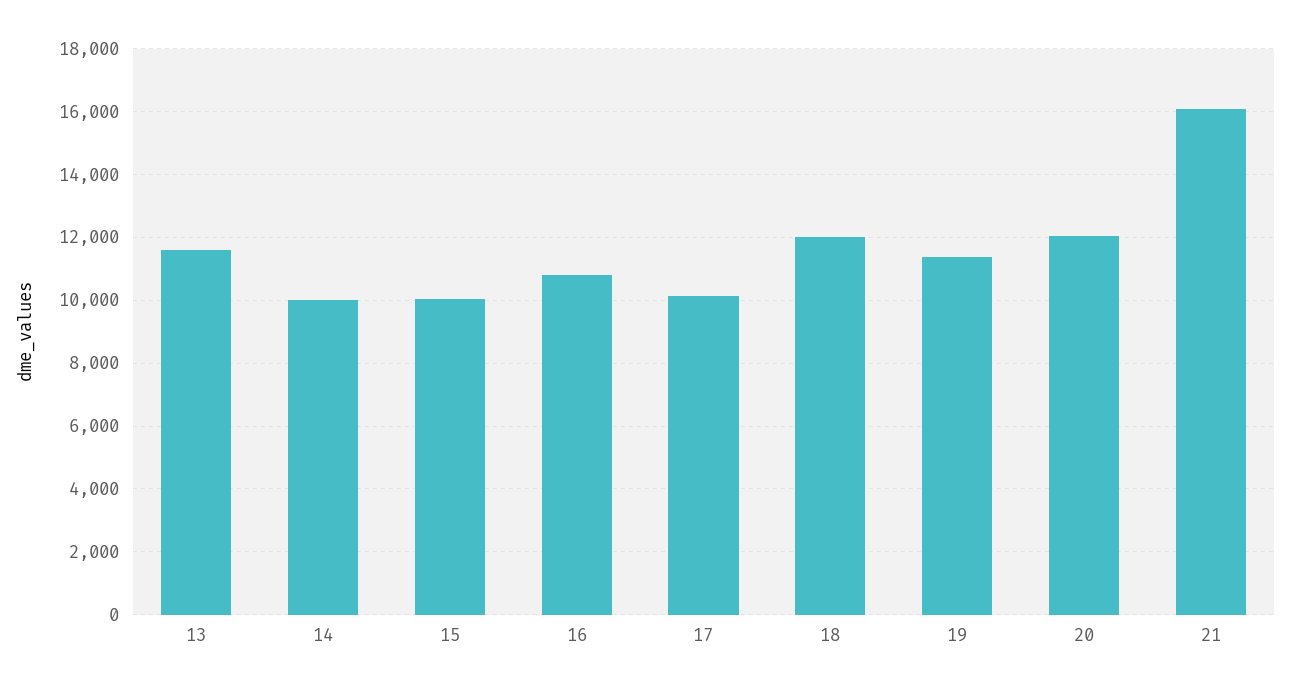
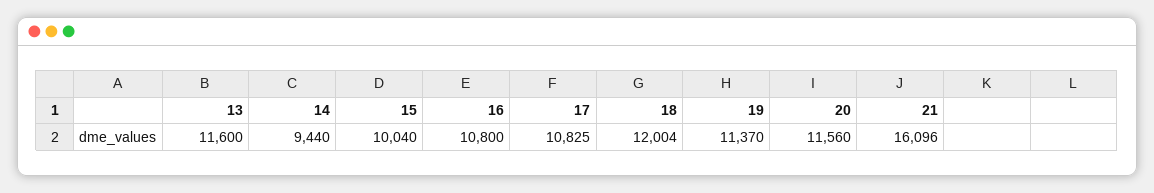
  {
    "13": 11600,
-   "14": 10000,
+   "14": 9440,
    "15": 10040,
    "16": 10800,
-   "17": 10200,
+   "17": 10825,
    "18": 12004,
    "19": 11370,
-   "20": 12000,
+   "20": 11560,
    "21": 16096
  }

